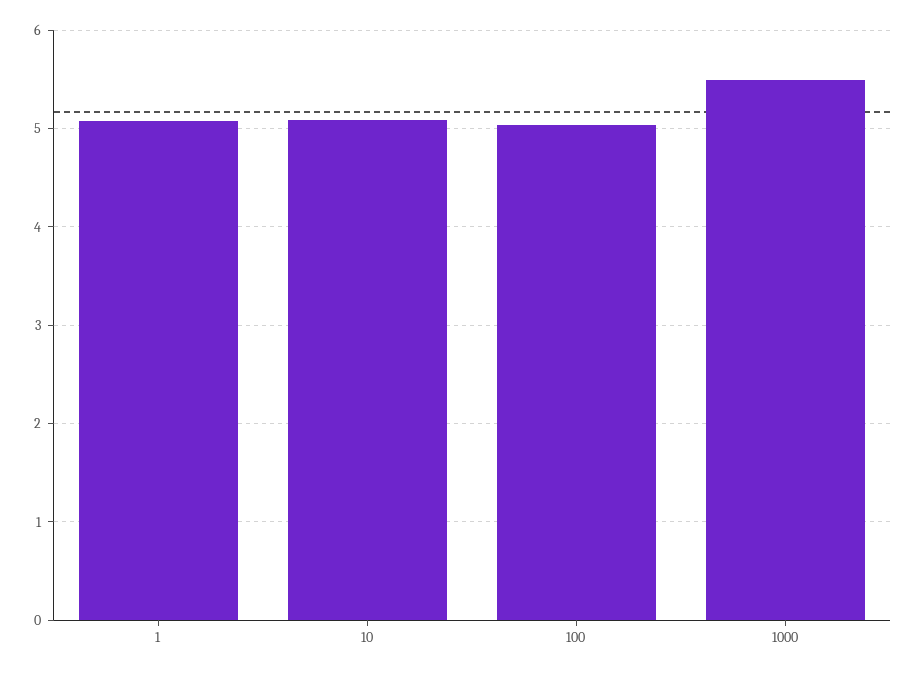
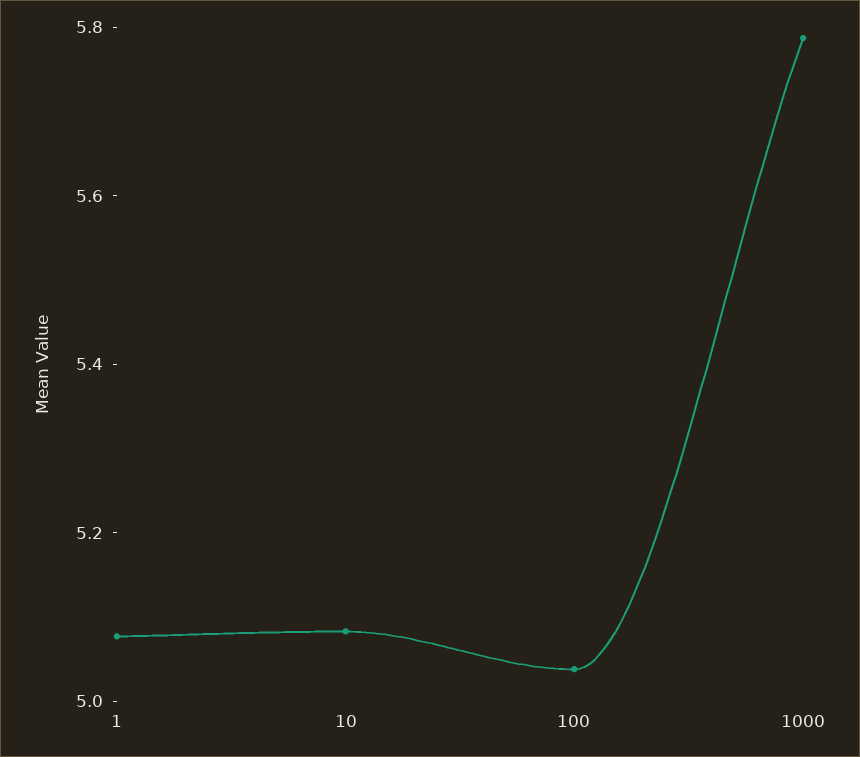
  {
    "1": 5.1,
    "10": 5.1,
    "100": 5.05,
-   "1000": 5.5
+   "1000": 5.8
  }

